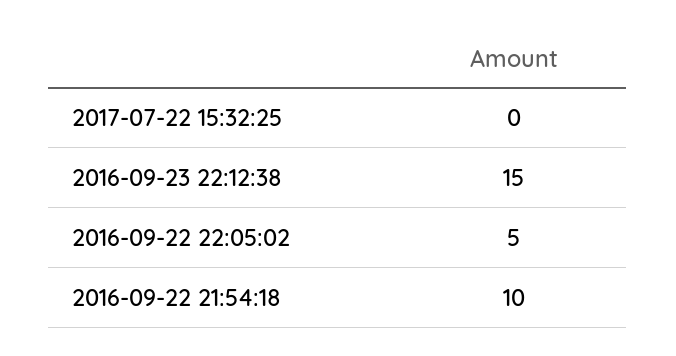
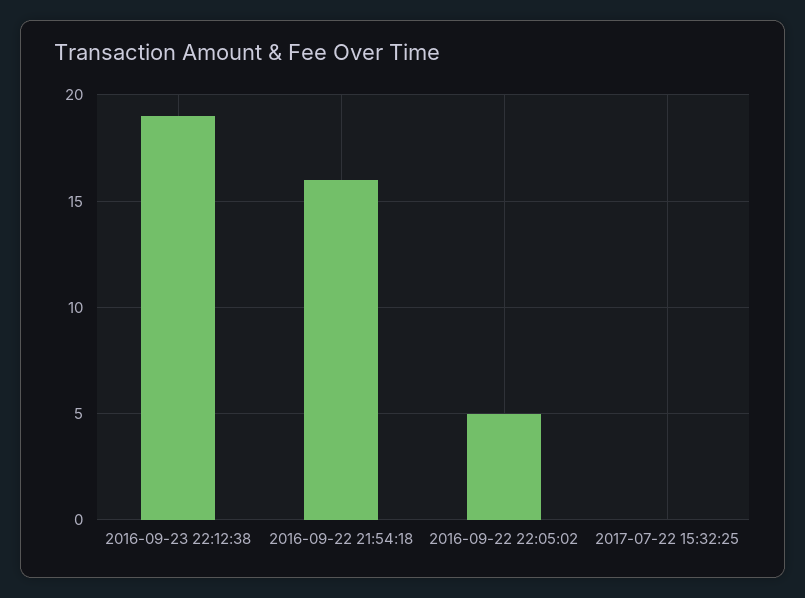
  {
    "2017-07-22 15:32:25": 0,
-   "2016-09-23 22:12:38": 15,
+   "2016-09-23 22:12:38": 19,
    "2016-09-22 22:05:02": 5,
-   "2016-09-22 21:54:18": 10
+   "2016-09-22 21:54:18": 16
  }

